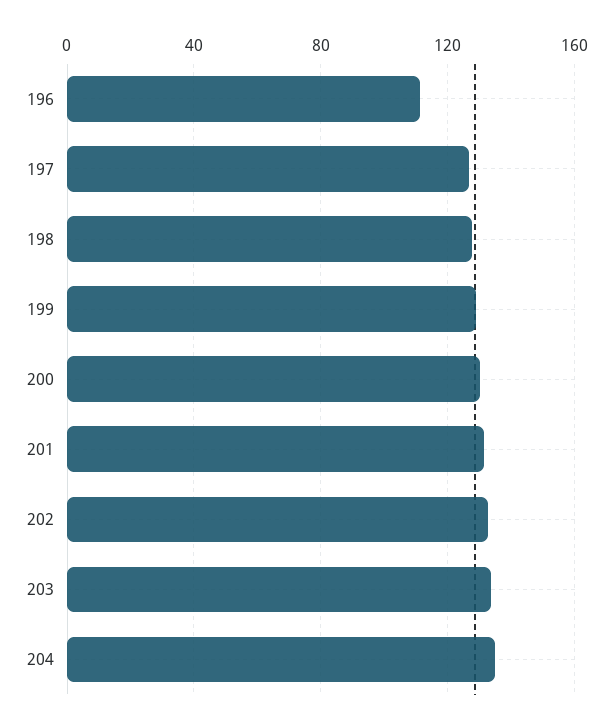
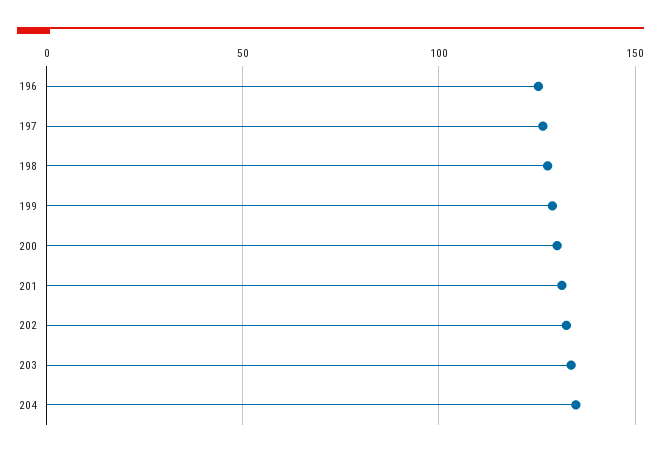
  {
-   "196": 110,
+   "196": 125,
    "197": 125,
    "198": 130,
    "199": 130,
    "200": 130,
    "201": 130,
    "202": 135,
    "203": 135,
    "204": 135
  }

